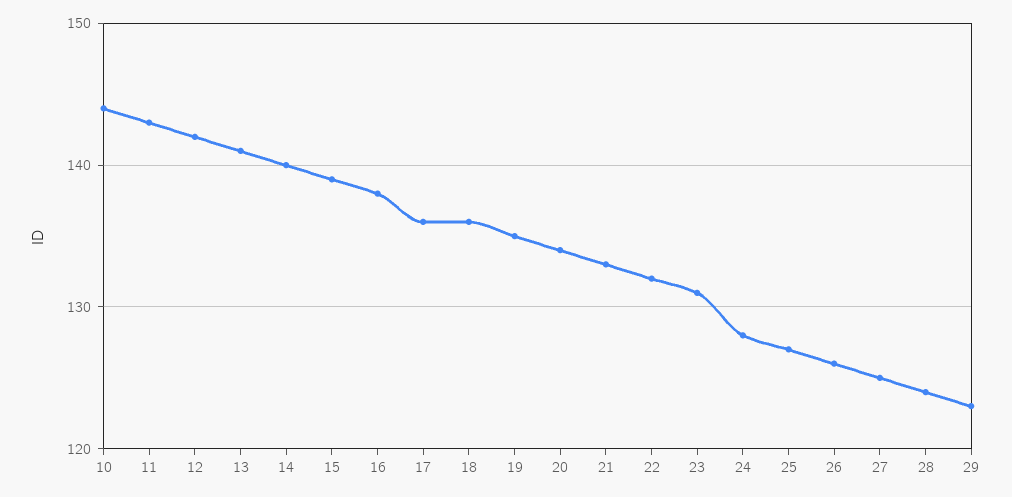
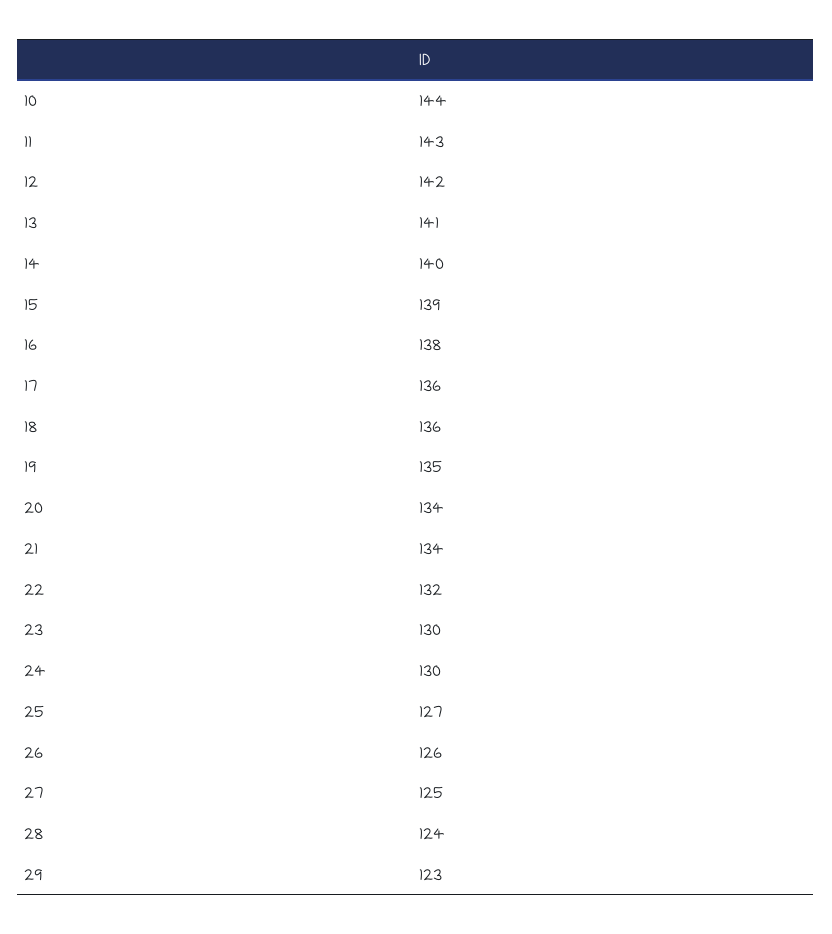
  {
    "10": 144,
    "11": 143,
    "12": 142,
    "13": 141,
    "14": 140,
    "15": 139,
    "16": 138,
    "17": 136,
    "18": 136,
    "19": 135,
    "20": 134,
-   "21": 133,
+   "21": 134,
    "22": 132,
-   "23": 131,
+   "23": 130,
-   "24": 128,
+   "24": 130,
    "25": 127,
    "26": 126,
    "27": 125,
    "28": 124,
    "29": 123
  }

